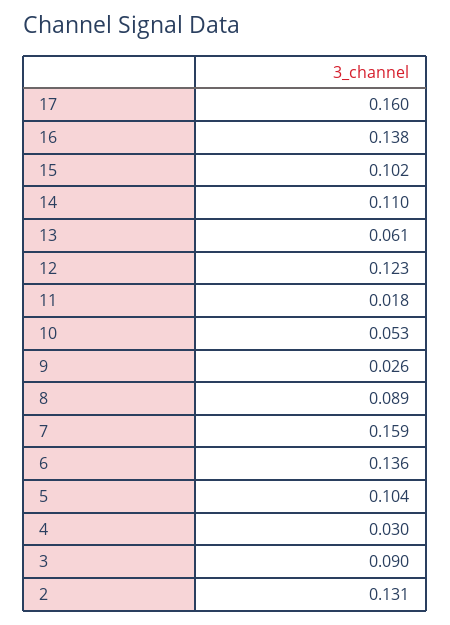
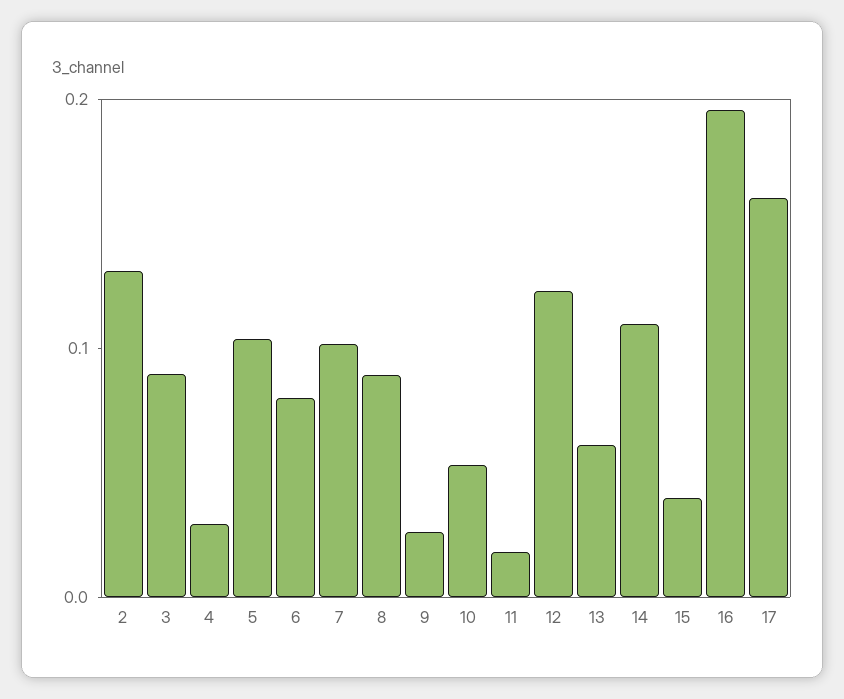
  {
    "17": 0.16,
-   "16": 0.138,
+   "16": 0.2,
-   "15": 0.102,
+   "15": 0.04,
    "14": 0.11,
    "13": 0.061,
    "12": 0.123,
    "11": 0.018,
    "10": 0.053,
    "9": 0.026,
    "8": 0.089,
-   "7": 0.159,
+   "7": 0.1,
-   "6": 0.136,
+   "6": 0.08,
    "5": 0.104,
    "4": 0.03,
    "3": 0.09,
    "2": 0.131
  }

